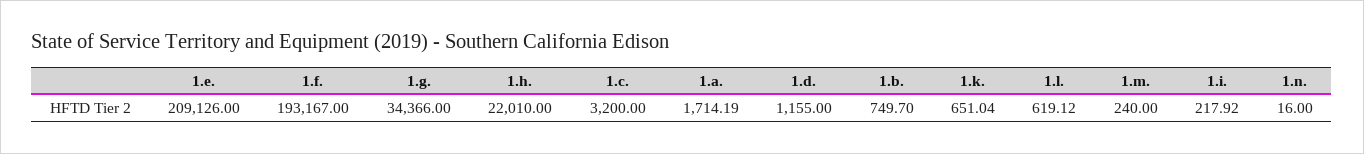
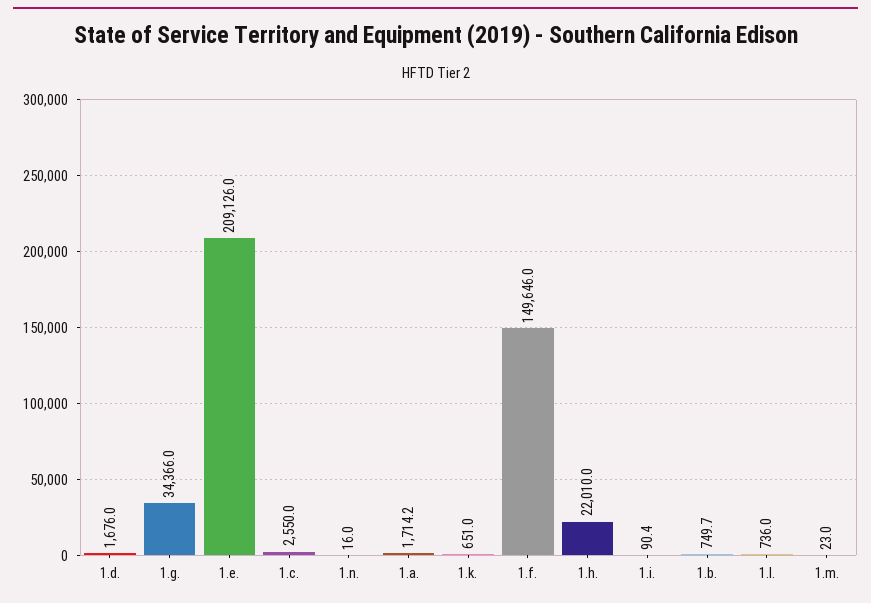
  {
    "1.e.": 209126,
-   "1.f.": 193167,
+   "1.f.": 149646,
    "1.g.": 34366,
    "1.h.": 22010,
-   "1.c.": 3200,
+   "1.c.": 2550,
    "1.a.": 1714.19,
-   "1.d.": 1155,
+   "1.d.": 1676,
    "1.b.": 749.7,
    "1.k.": 651.04,
-   "1.l.": 619.12,
+   "1.l.": 736,
-   "1.m.": 240,
+   "1.m.": 23,
-   "1.i.": 217.92,
+   "1.i.": 90.4,
    "1.n.": 16
  }

